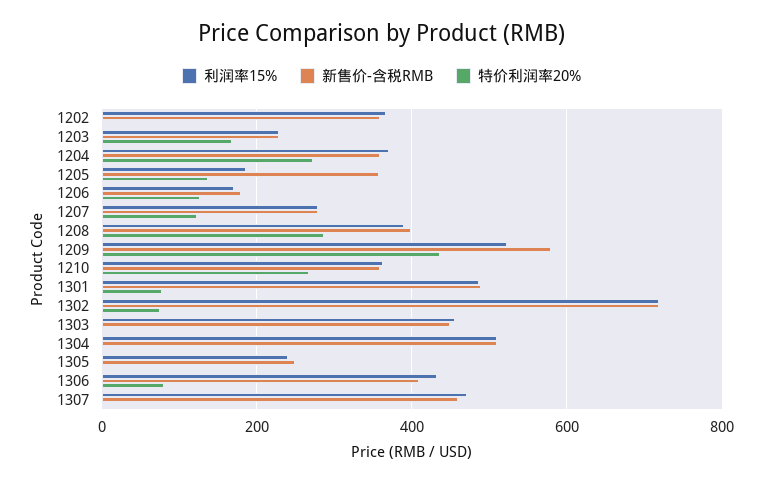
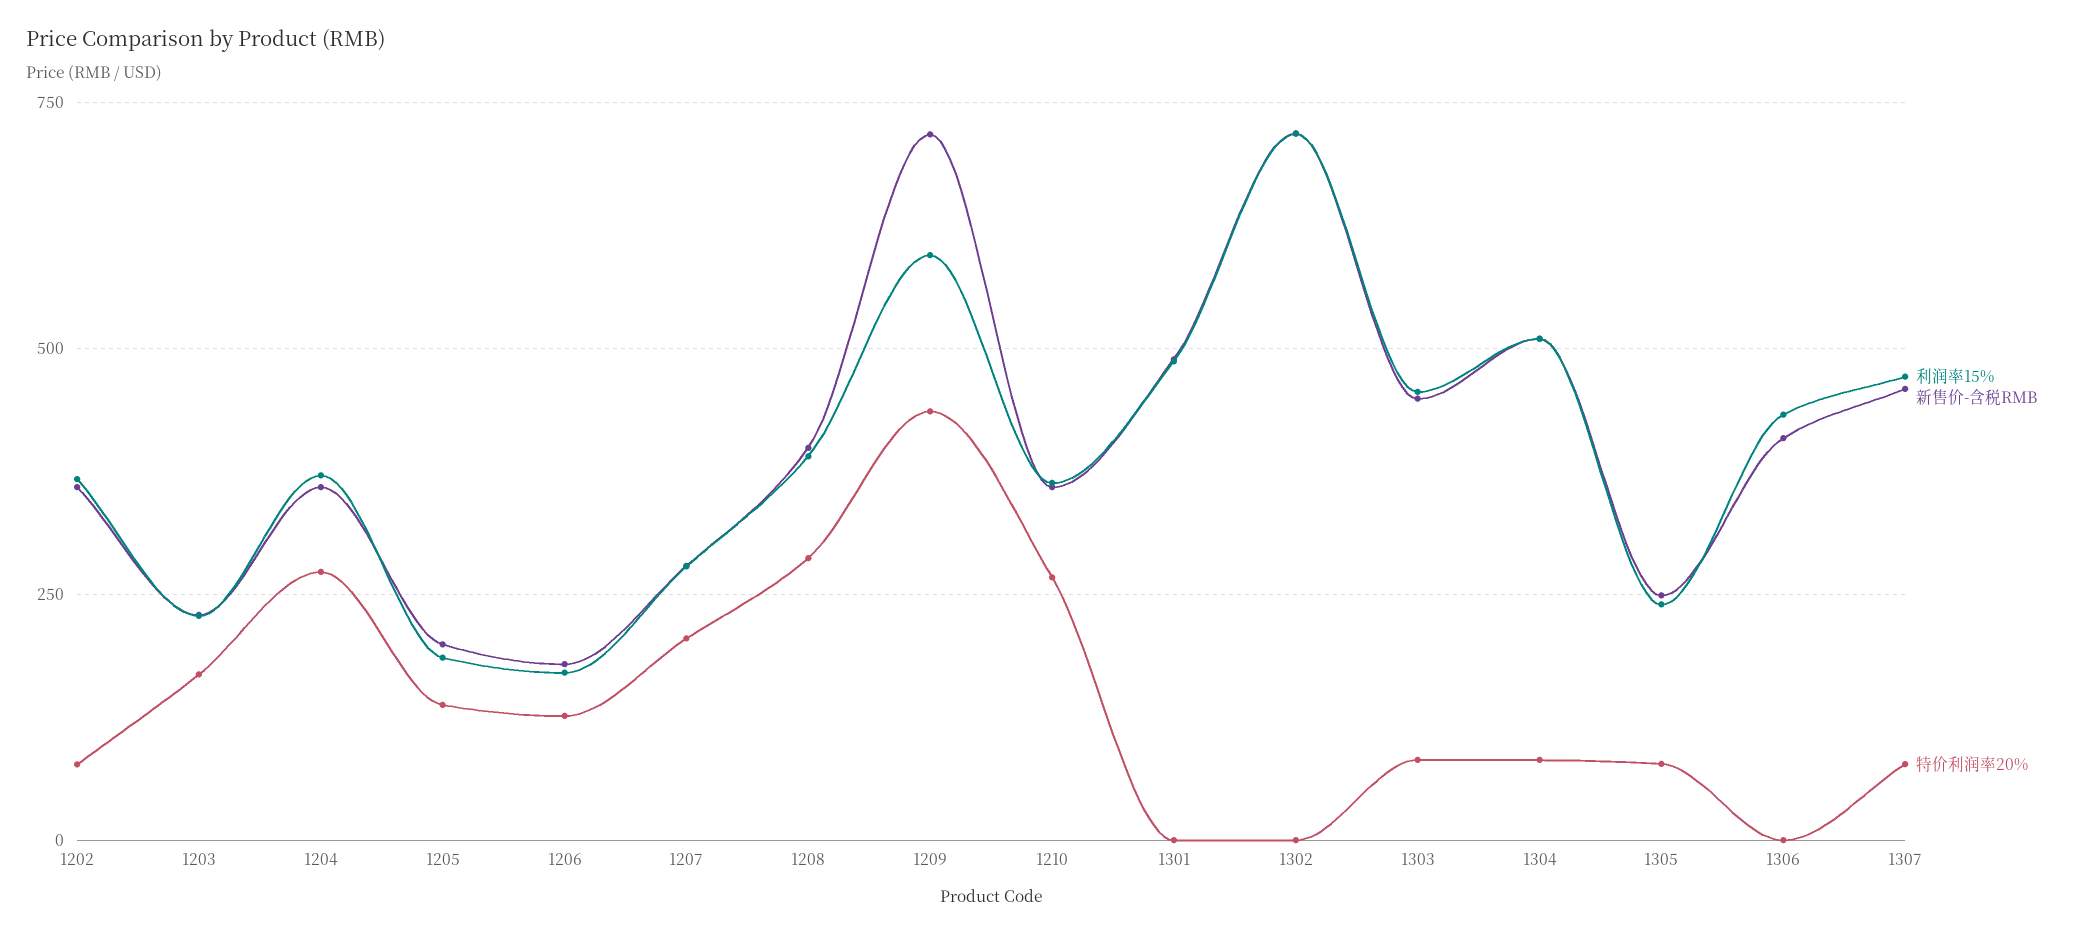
  {
    "利润率15%": {
      "1202": 360,
      "1203": 220,
      "1204": 380,
      "1205": 180,
      "1206": 180,
      "1207": 280,
      "1208": 400,
-     "1209": 520,
+     "1209": 600,
      "1210": 360,
      "1301": 480,
      "1302": 720,
      "1303": 460,
      "1304": 520,
      "1305": 240,
      "1306": 440,
      "1307": 480
    },
    "新售价-含税RMB": {
      "1202": 360,
      "1203": 220,
      "1204": 360,
-     "1205": 360,
+     "1205": 200,
      "1206": 180,
      "1207": 280,
      "1208": 400,
-     "1209": 580,
+     "1209": 725,
      "1210": 360,
      "1301": 480,
      "1302": 720,
      "1303": 440,
      "1304": 520,
      "1305": 240,
      "1306": 400,
      "1307": 460
    },
    "特价利润率20%": {
-     "1202": 0,
+     "1202": 75,
      "1203": 160,
      "1204": 280,
      "1205": 140,
      "1206": 120,
-     "1207": 120,
+     "1207": 200,
      "1208": 280,
      "1209": 440,
      "1210": 260,
-     "1301": 80,
+     "1301": 0,
-     "1302": 80,
+     "1302": 0,
-     "1303": 0,
+     "1303": 75,
-     "1304": 0,
+     "1304": 75,
-     "1305": 0,
+     "1305": 75,
-     "1306": 80,
+     "1306": 0,
-     "1307": 0
+     "1307": 75
    }
  }

